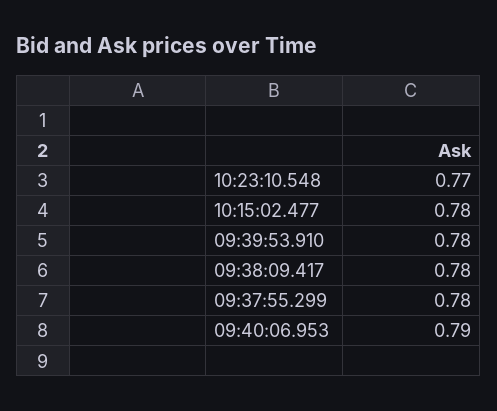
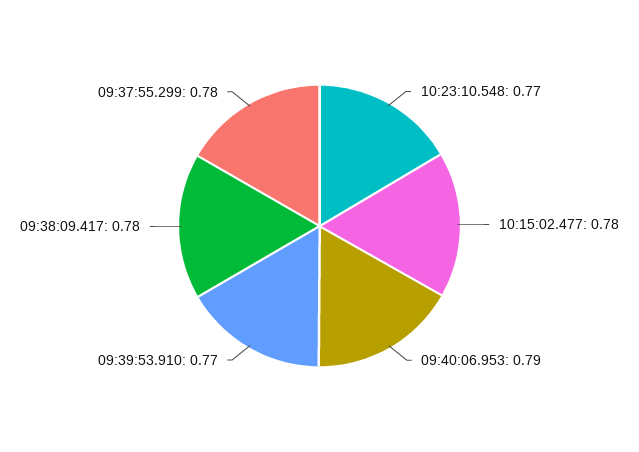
  {
    "10:23:10.548": 0.77,
    "10:15:02.477": 0.78,
-   "09:39:53.910": 0.78,
+   "09:39:53.910": 0.77,
    "09:38:09.417": 0.78,
    "09:37:55.299": 0.78,
    "09:40:06.953": 0.79
  }

